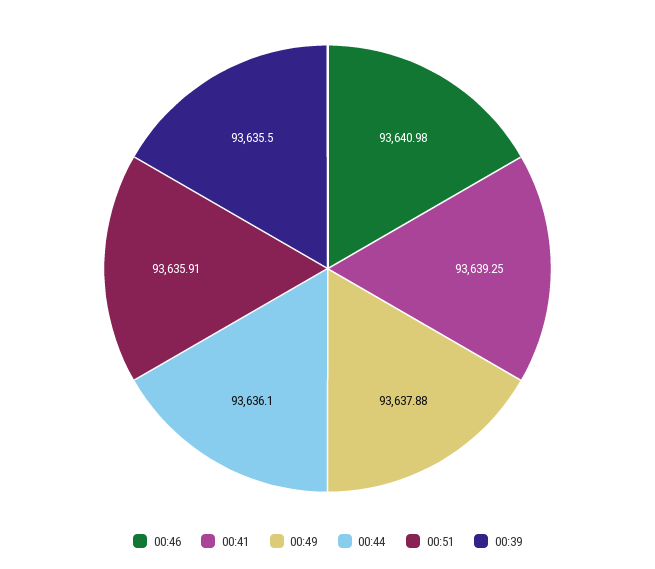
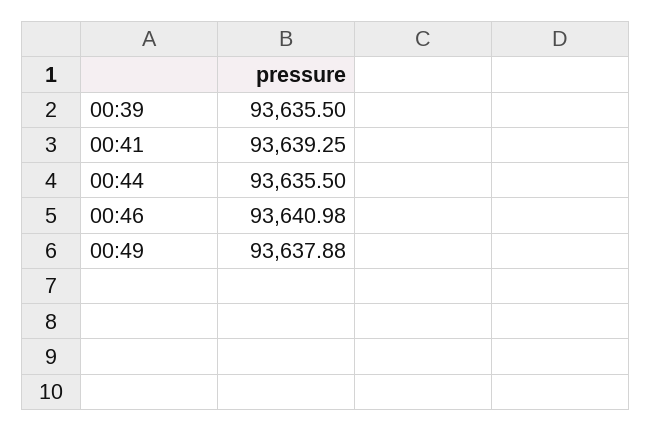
  {
    "00:46": 93640.98,
    "00:41": 93639.25,
    "00:49": 93637.88,
-   "00:44": 93636.1,
+   "00:44": 93635.5,
-   "00:51": 93635.91,
    "00:39": 93635.5
  }

